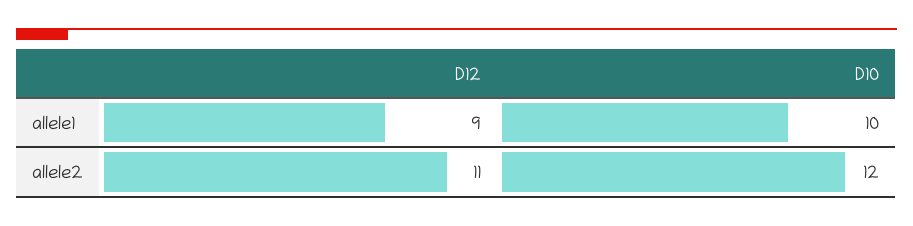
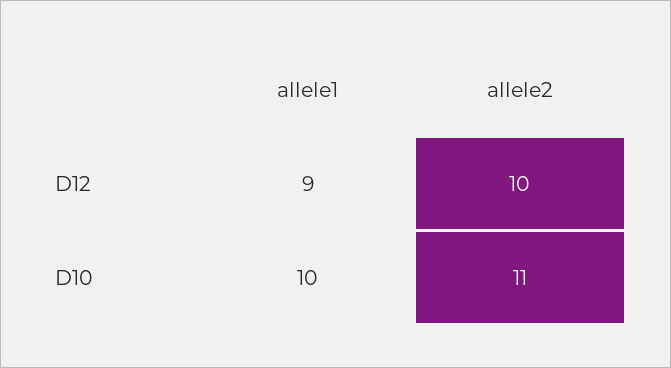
  {
    "D12": {
      "allele1": 9,
-     "allele2": 11
+     "allele2": 10
    },
    "D10": {
      "allele1": 10,
-     "allele2": 12
+     "allele2": 11
    }
  }

